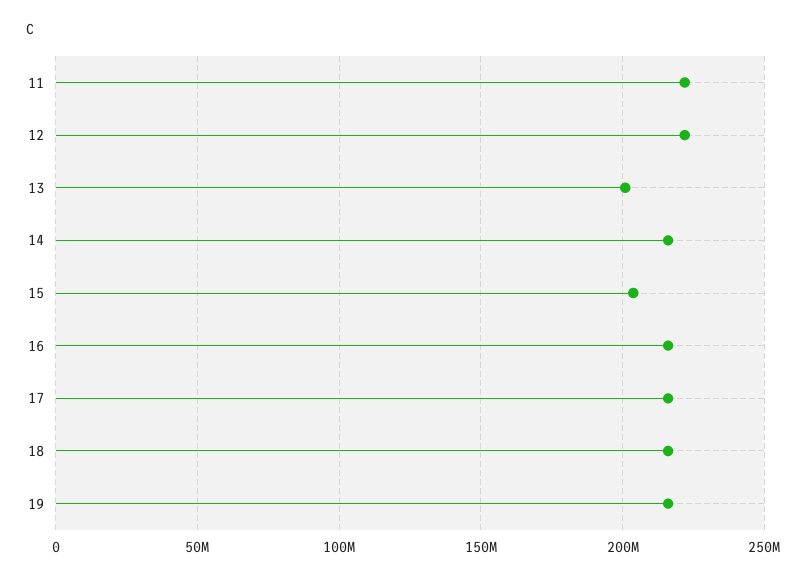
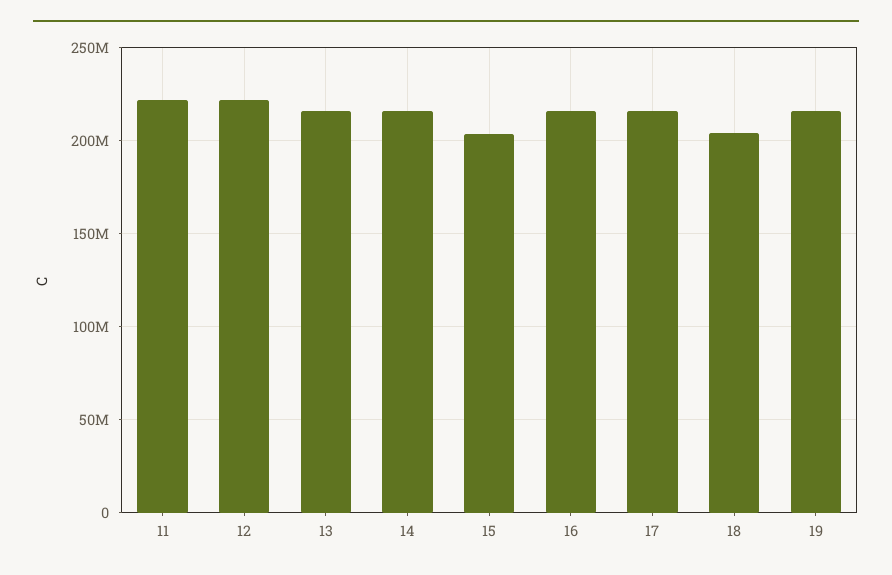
  {
    "11": 220000000,
    "12": 220000000,
-   "13": 200000000,
+   "13": 215000000,
    "14": 215000000,
    "15": 205000000,
    "16": 215000000,
    "17": 215000000,
-   "18": 215000000,
+   "18": 205000000,
    "19": 215000000
  }

